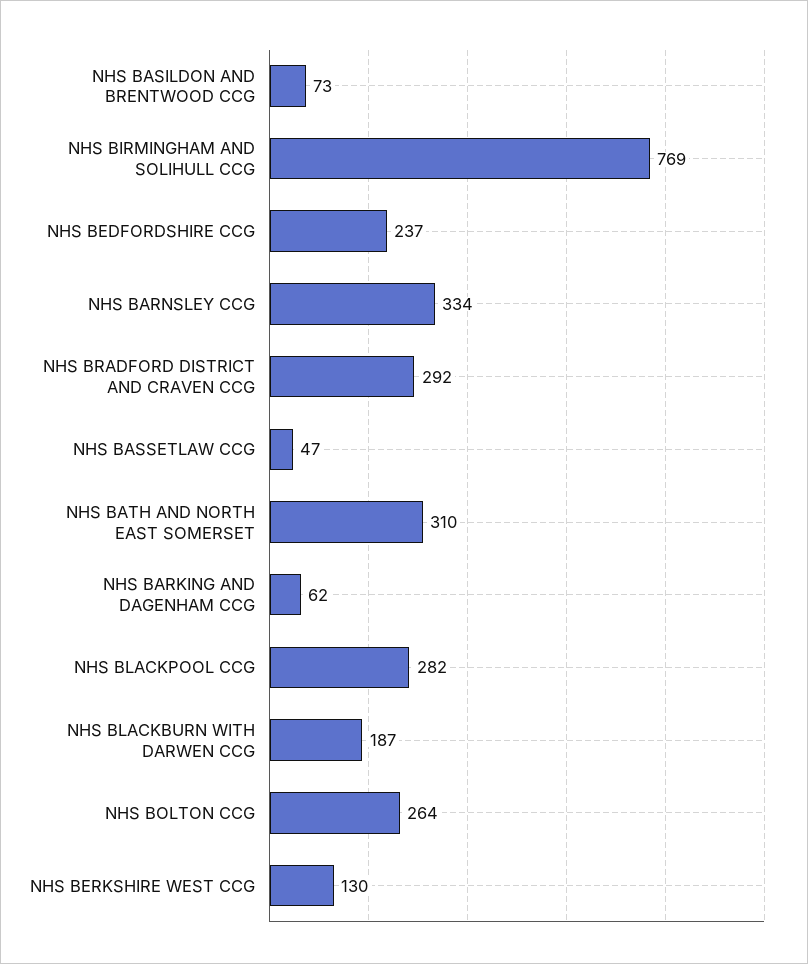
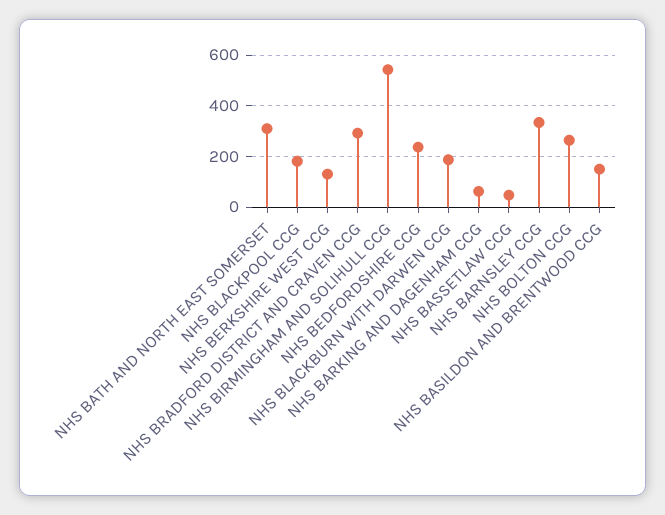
  {
-   "NHS BASILDON AND BRENTWOOD CCG": 73,
+   "NHS BASILDON AND BRENTWOOD CCG": 150,
-   "NHS BIRMINGHAM AND SOLIHULL CCG": 769,
+   "NHS BIRMINGHAM AND SOLIHULL CCG": 550,
    "NHS BEDFORDSHIRE CCG": 237,
    "NHS BARNSLEY CCG": 334,
    "NHS BRADFORD DISTRICT AND CRAVEN CCG": 292,
    "NHS BASSETLAW CCG": 47,
    "NHS BATH AND NORTH EAST SOMERSET": 310,
    "NHS BARKING AND DAGENHAM CCG": 62,
-   "NHS BLACKPOOL CCG": 282,
+   "NHS BLACKPOOL CCG": 175,
    "NHS BLACKBURN WITH DARWEN CCG": 187,
    "NHS BOLTON CCG": 264,
    "NHS BERKSHIRE WEST CCG": 130
  }

